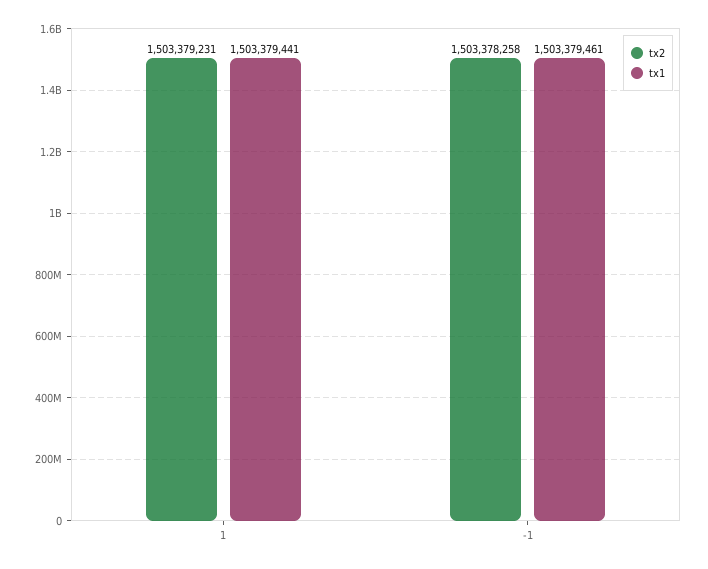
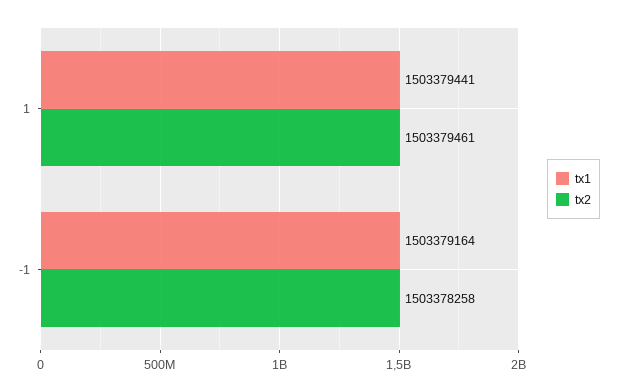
  {
    "tx2": {
-     "1": 1503379231,
+     "1": 1503379461,
      "-1": 1503378258
    },
    "tx1": {
      "1": 1503379441,
-     "-1": 1503379461
+     "-1": 1503379164
    }
  }

